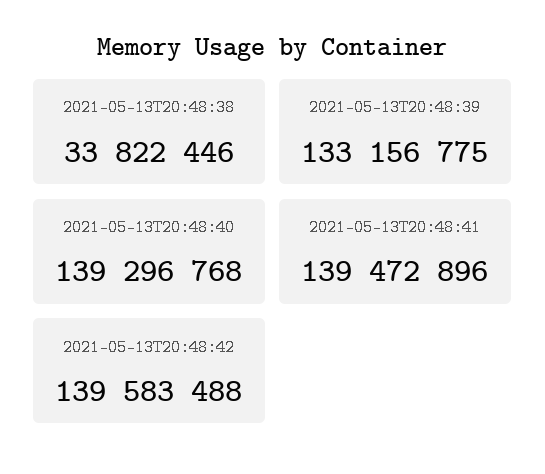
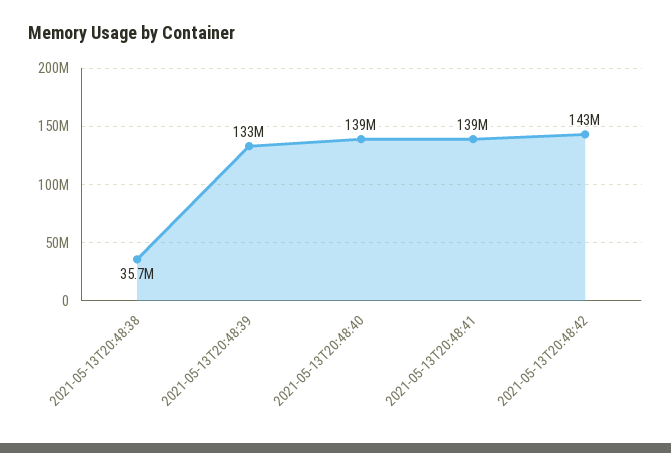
  {
-   "2021-05-13T20:48:38": 33822446,
+   "2021-05-13T20:48:38": 35700000,
    "2021-05-13T20:48:39": 133156775,
    "2021-05-13T20:48:40": 139296768,
    "2021-05-13T20:48:41": 139472896,
-   "2021-05-13T20:48:42": 139583488
+   "2021-05-13T20:48:42": 143000000
  }

